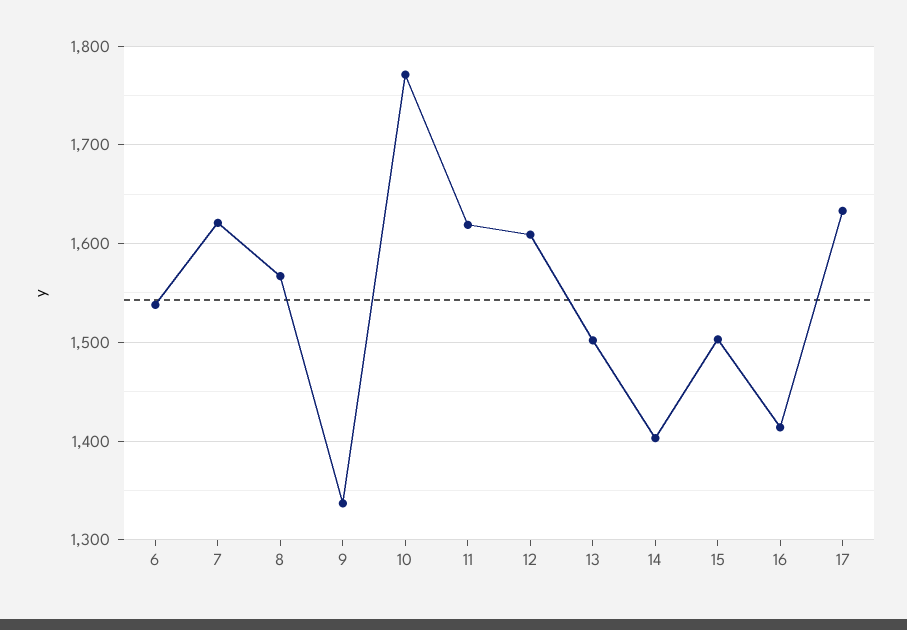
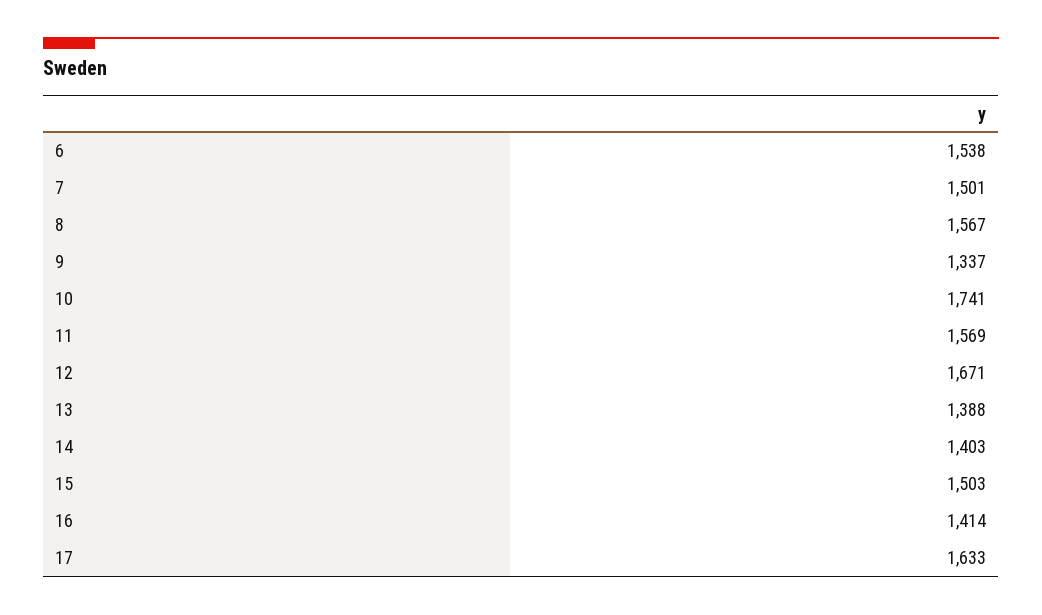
  {
    "6": 1538,
-   "7": 1620,
+   "7": 1501,
    "8": 1567,
    "9": 1337,
-   "10": 1770,
+   "10": 1741,
-   "11": 1620,
+   "11": 1569,
-   "12": 1610,
+   "12": 1671,
-   "13": 1500,
+   "13": 1388,
    "14": 1403,
    "15": 1503,
    "16": 1414,
    "17": 1633
  }

